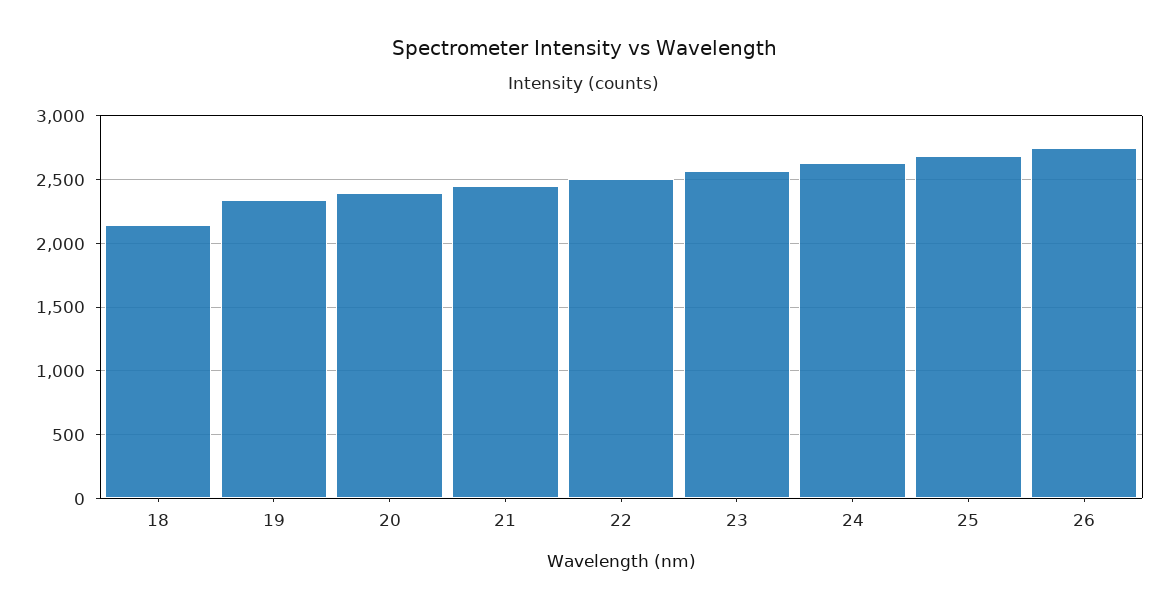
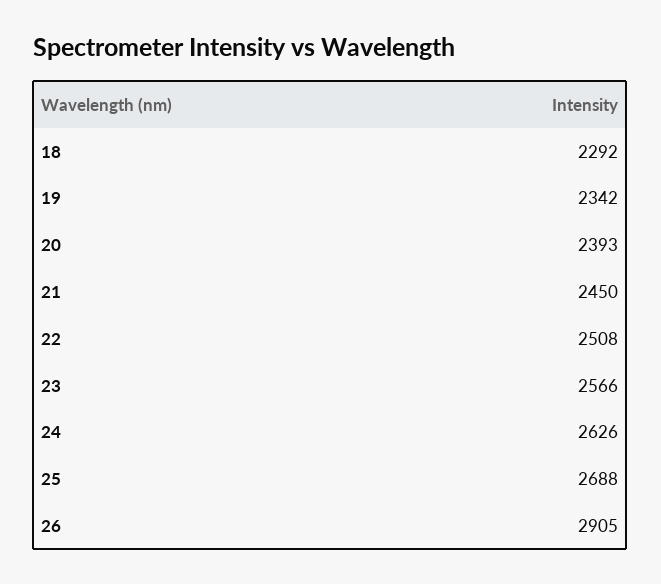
  {
-   "18": 2150,
+   "18": 2292,
    "19": 2342,
    "20": 2393,
    "21": 2450,
    "22": 2508,
    "23": 2566,
    "24": 2626,
    "25": 2688,
-   "26": 2750
+   "26": 2905
  }

